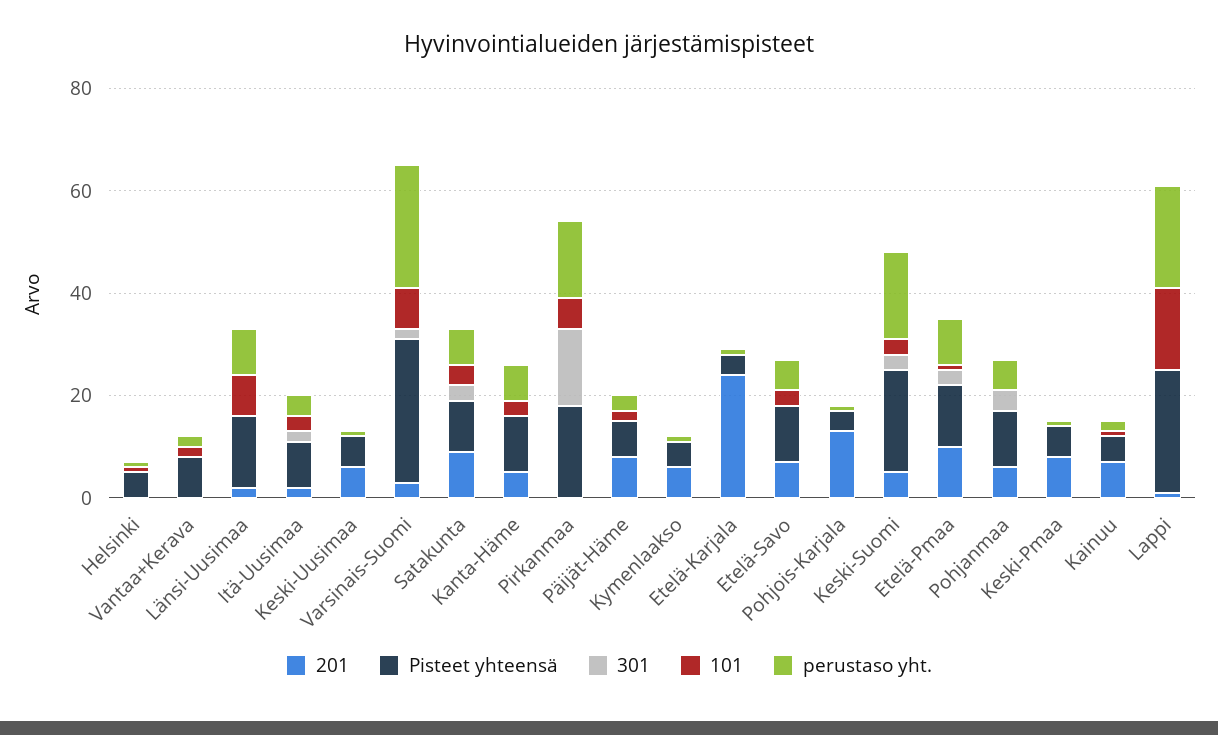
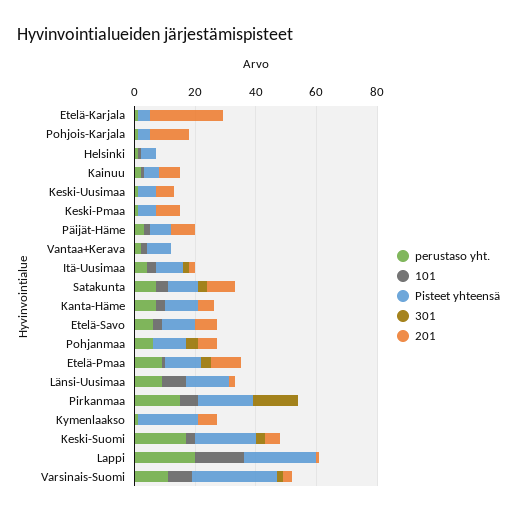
  {
    "201": {
      "Helsinki": 0,
      "Vantaa+Kerava": 0,
      "Länsi-Uusimaa": 0,
      "Itä-Uusimaa": 0,
      "Keski-Uusimaa": 5,
      "Varsinais-Suomi": 5,
      "Satakunta": 10,
      "Kanta-Häme": 5,
      "Pirkanmaa": 0,
      "Päijät-Häme": 10,
      "Kymenlaakso": 5,
      "Etelä-Karjala": 25,
      "Etelä-Savo": 5,
      "Pohjois-Karjala": 15,
      "Keski-Suomi": 5,
      "Etelä-Pmaa": 10,
      "Pohjanmaa": 5,
      "Keski-Pmaa": 10,
      "Kainuu": 5,
      "Lappi": 0
    },
    "Pisteet yhteensä": {
      "Helsinki": 5,
      "Vantaa+Kerava": 10,
      "Länsi-Uusimaa": 15,
      "Itä-Uusimaa": 10,
      "Keski-Uusimaa": 5,
      "Varsinais-Suomi": 30,
      "Satakunta": 10,
      "Kanta-Häme": 10,
      "Pirkanmaa": 20,
      "Päijät-Häme": 5,
-     "Kymenlaakso": 5,
+     "Kymenlaakso": 20,
      "Etelä-Karjala": 5,
      "Etelä-Savo": 10,
      "Pohjois-Karjala": 5,
      "Keski-Suomi": 20,
      "Etelä-Pmaa": 10,
      "Pohjanmaa": 10,
      "Keski-Pmaa": 5,
      "Kainuu": 5,
      "Lappi": 25
    },
    "301": {
      "Helsinki": 0,
      "Vantaa+Kerava": 0,
      "Länsi-Uusimaa": 0,
      "Itä-Uusimaa": 0,
      "Keski-Uusimaa": 0,
      "Varsinais-Suomi": 0,
      "Satakunta": 5,
      "Kanta-Häme": 0,
      "Pirkanmaa": 15,
      "Päijät-Häme": 0,
      "Kymenlaakso": 0,
      "Etelä-Karjala": 0,
      "Etelä-Savo": 0,
      "Pohjois-Karjala": 0,
      "Keski-Suomi": 5,
      "Etelä-Pmaa": 5,
      "Pohjanmaa": 5,
      "Keski-Pmaa": 0,
      "Kainuu": 0,
      "Lappi": 0
    },
    "101": {
      "Helsinki": 0,
      "Vantaa+Kerava": 0,
      "Länsi-Uusimaa": 10,
      "Itä-Uusimaa": 5,
      "Keski-Uusimaa": 0,
      "Varsinais-Suomi": 10,
      "Satakunta": 5,
      "Kanta-Häme": 5,
      "Pirkanmaa": 5,
      "Päijät-Häme": 0,
      "Kymenlaakso": 0,
      "Etelä-Karjala": 0,
      "Etelä-Savo": 5,
      "Pohjois-Karjala": 0,
      "Keski-Suomi": 5,
      "Etelä-Pmaa": 0,
      "Pohjanmaa": 0,
      "Keski-Pmaa": 0,
      "Kainuu": 0,
      "Lappi": 15
    },
    "perustaso yht.": {
      "Helsinki": 0,
      "Vantaa+Kerava": 0,
      "Länsi-Uusimaa": 10,
      "Itä-Uusimaa": 5,
      "Keski-Uusimaa": 0,
-     "Varsinais-Suomi": 25,
+     "Varsinais-Suomi": 10,
      "Satakunta": 5,
      "Kanta-Häme": 5,
      "Pirkanmaa": 15,
      "Päijät-Häme": 5,
      "Kymenlaakso": 0,
      "Etelä-Karjala": 0,
      "Etelä-Savo": 5,
      "Pohjois-Karjala": 0,
      "Keski-Suomi": 15,
      "Etelä-Pmaa": 10,
      "Pohjanmaa": 5,
      "Keski-Pmaa": 0,
      "Kainuu": 0,
      "Lappi": 20
    }
  }

